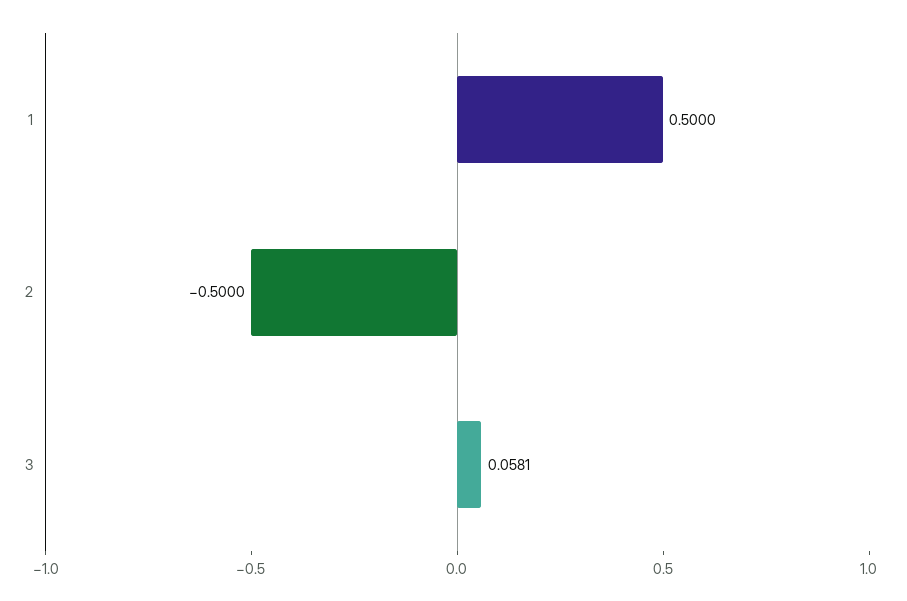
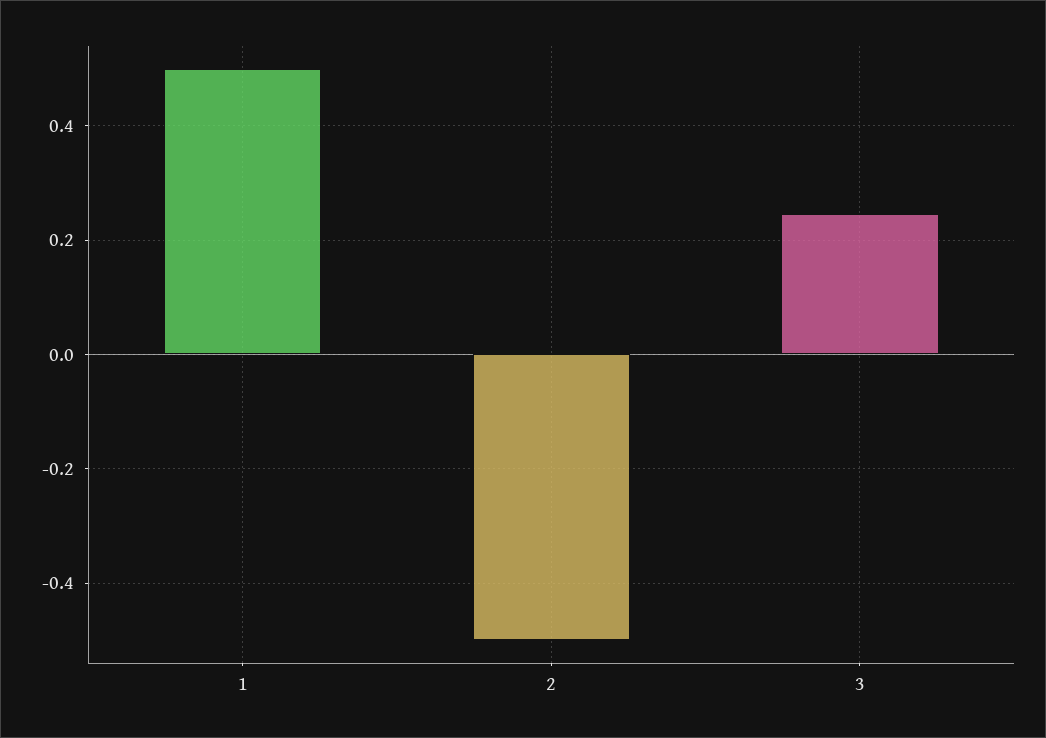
  {
    "1": 0.5,
    "2": -0.5,
-   "3": 0.0581
+   "3": 0.24
  }

